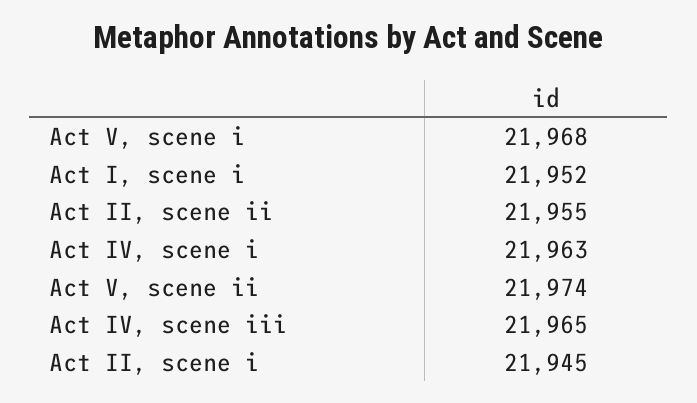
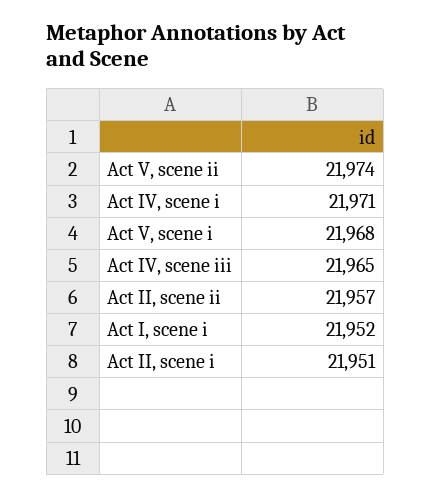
  {
    "Act V, scene i": 21968,
    "Act I, scene i": 21952,
-   "Act II, scene ii": 21955,
+   "Act II, scene ii": 21957,
-   "Act IV, scene i": 21963,
+   "Act IV, scene i": 21971,
    "Act V, scene ii": 21974,
    "Act IV, scene iii": 21965,
-   "Act II, scene i": 21945
+   "Act II, scene i": 21951
  }

